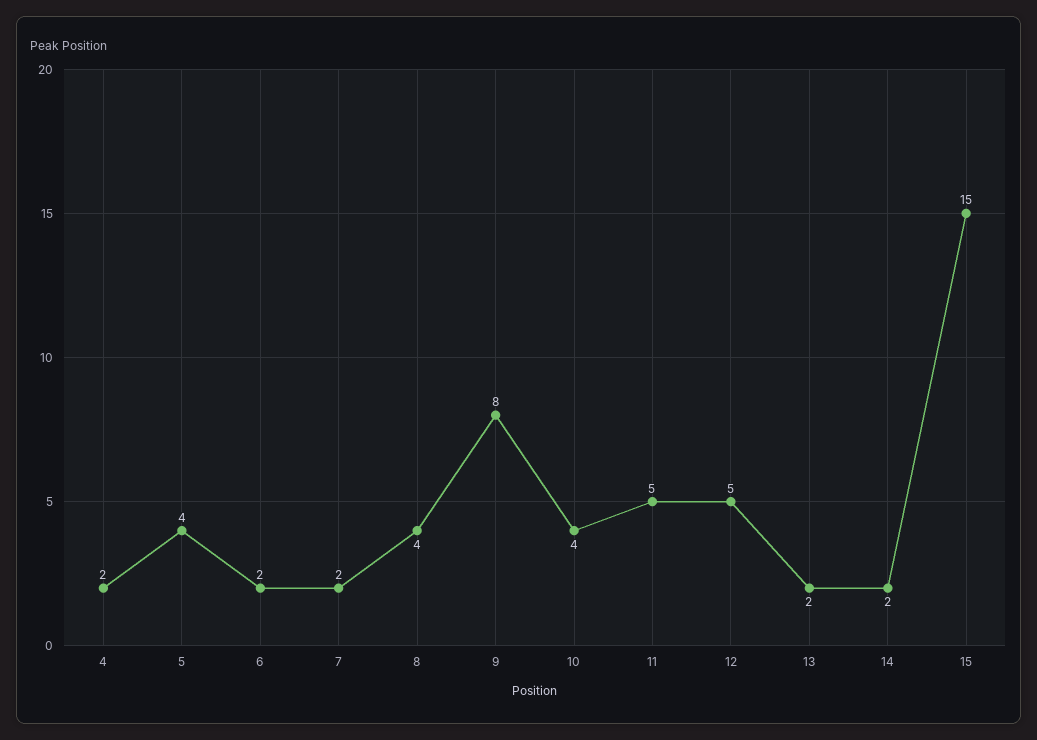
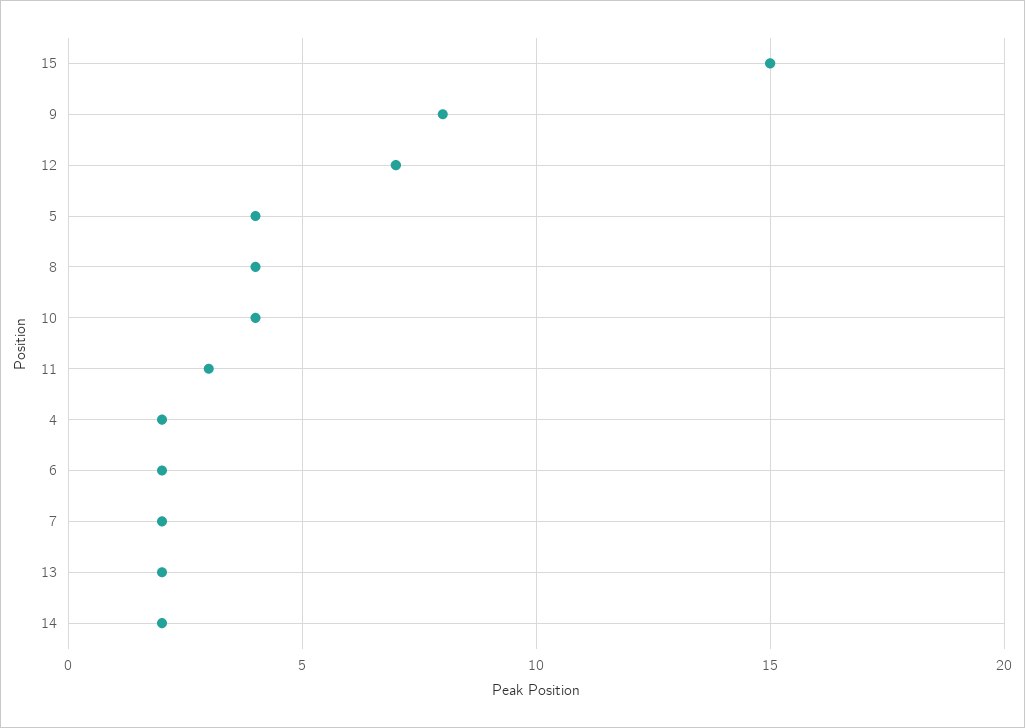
  {
    "4": 2,
    "5": 4,
    "6": 2,
    "7": 2,
    "8": 4,
    "9": 8,
    "10": 4,
-   "11": 5,
+   "11": 3,
-   "12": 5,
+   "12": 7,
    "13": 2,
    "14": 2,
    "15": 15
  }

